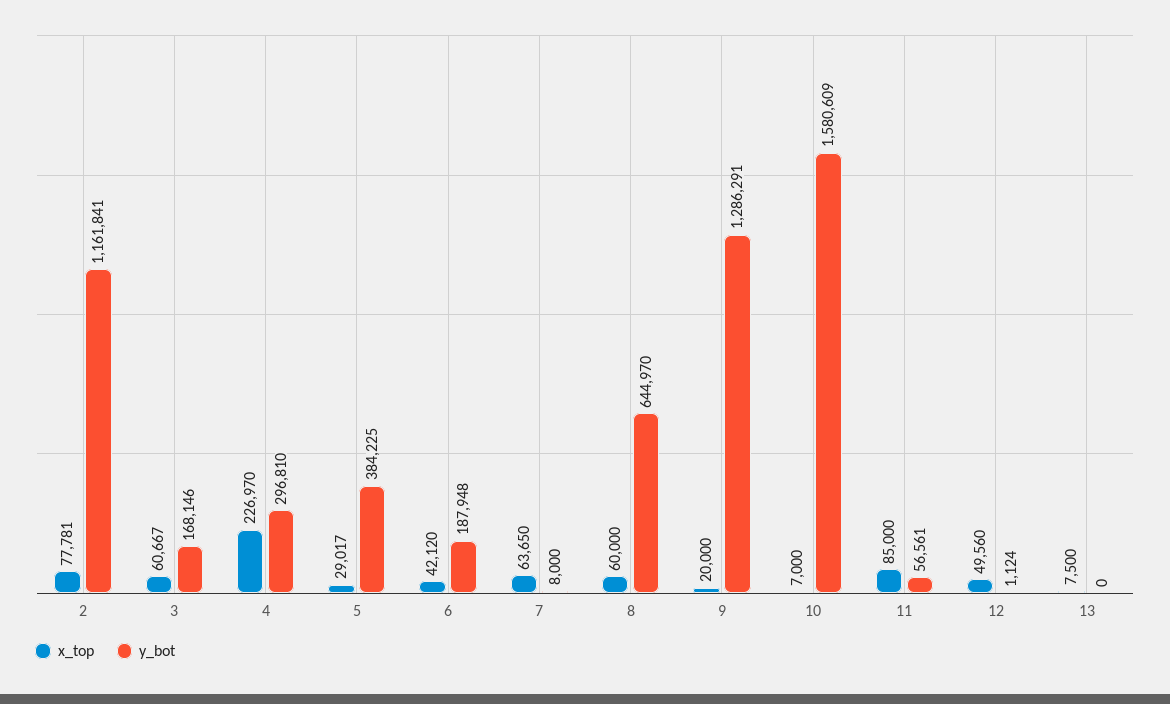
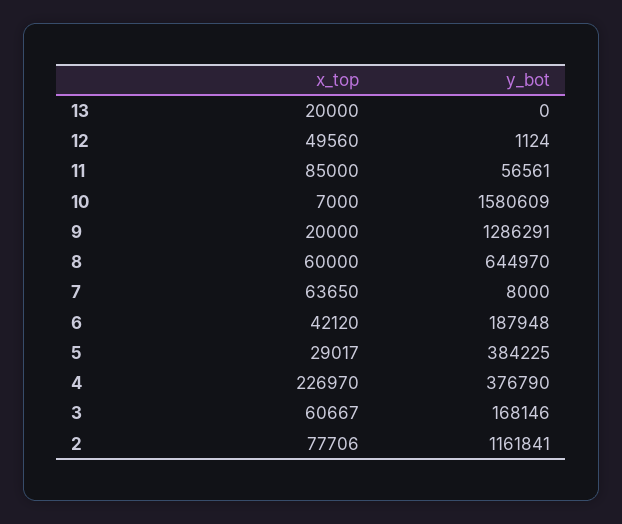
  {
    "x_top": {
-     "2": 77781,
+     "2": 77706,
      "3": 60667,
      "4": 226970,
      "5": 29017,
      "6": 42120,
      "7": 63650,
      "8": 60000,
      "9": 20000,
      "10": 7000,
      "11": 85000,
      "12": 49560,
-     "13": 7500
+     "13": 20000
    },
    "y_bot": {
      "2": 1161841,
      "3": 168146,
-     "4": 296810,
+     "4": 376790,
      "5": 384225,
      "6": 187948,
      "7": 8000,
      "8": 644970,
      "9": 1286291,
      "10": 1580609,
      "11": 56561,
      "12": 1124,
      "13": 0
    }
  }

